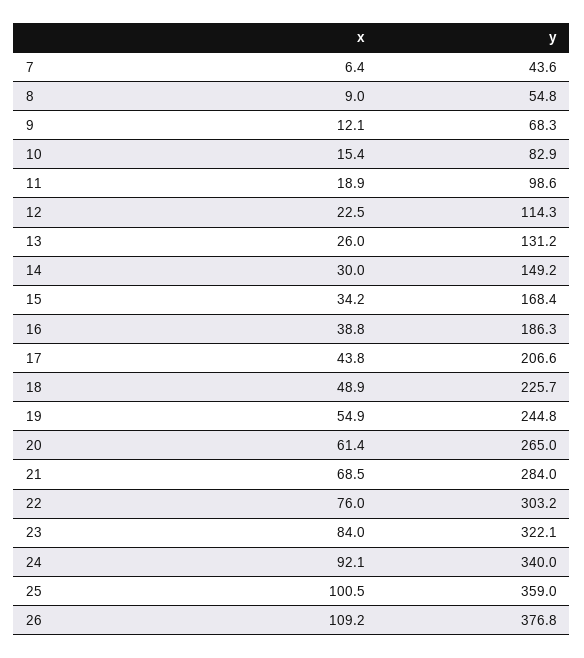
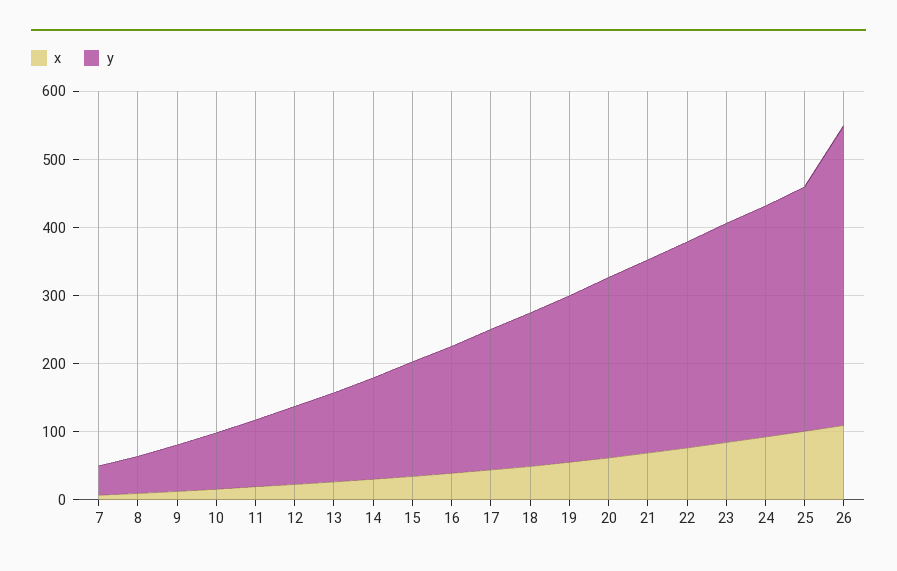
  {
    "x": {
      "7": 6.4,
      "8": 9,
      "9": 12.1,
      "10": 15.4,
      "11": 18.9,
      "12": 22.5,
      "13": 26,
      "14": 30,
      "15": 34.2,
      "16": 38.8,
      "17": 43.8,
      "18": 48.9,
      "19": 54.9,
      "20": 61.4,
      "21": 68.5,
      "22": 76,
      "23": 84,
      "24": 92.1,
      "25": 100.5,
      "26": 109.2
    },
    "y": {
      "7": 43.6,
      "8": 54.8,
      "9": 68.3,
      "10": 82.9,
      "11": 98.6,
      "12": 114.3,
      "13": 131.2,
      "14": 149.2,
      "15": 168.4,
      "16": 186.3,
      "17": 206.6,
      "18": 225.7,
      "19": 244.8,
      "20": 265,
      "21": 284,
      "22": 303.2,
      "23": 322.1,
      "24": 340,
      "25": 359,
-     "26": 376.8
+     "26": 440
    }
  }

